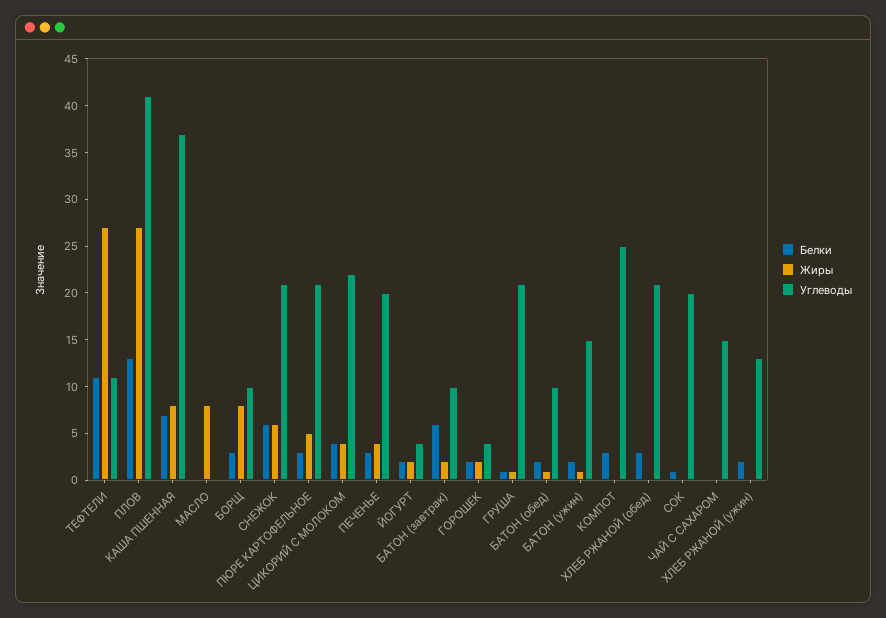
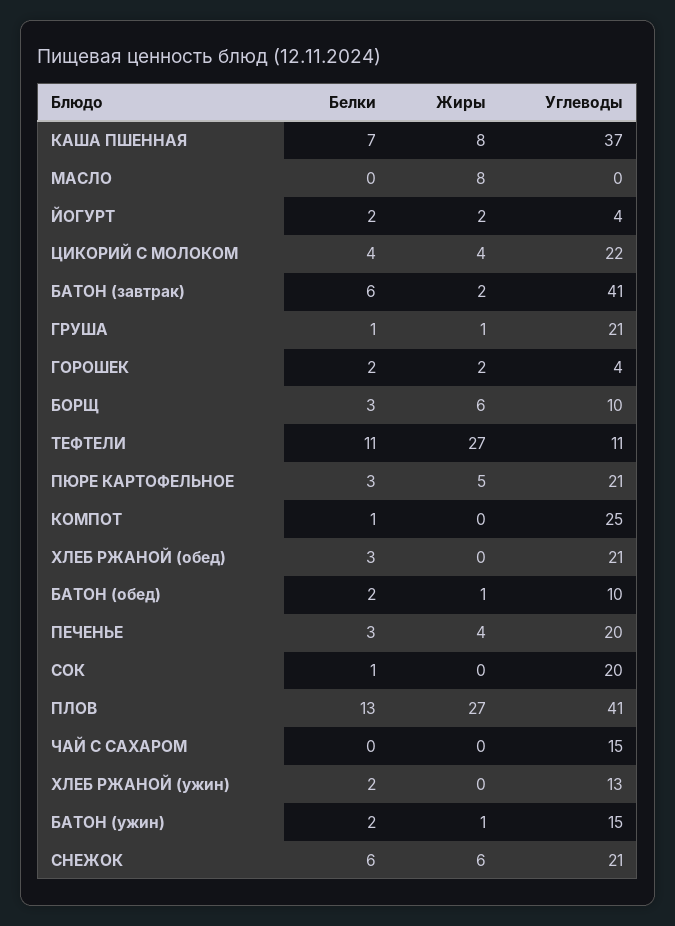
  {
    "Белки": {
      "ТЕФТЕЛИ": 11,
      "ПЛОВ": 13,
      "КАША ПШЕННАЯ": 7,
      "МАСЛО": 0,
      "БОРЩ": 3,
      "СНЕЖОК": 6,
      "ПЮРЕ КАРТОФЕЛЬНОЕ": 3,
      "ЦИКОРИЙ С МОЛОКОМ": 4,
      "ПЕЧЕНЬЕ": 3,
      "ЙОГУРТ": 2,
      "БАТОН (завтрак)": 6,
      "ГОРОШЕК": 2,
      "ГРУША": 1,
      "БАТОН (обед)": 2,
      "БАТОН (ужин)": 2,
-     "КОМПОТ": 3,
+     "КОМПОТ": 1,
      "ХЛЕБ РЖАНОЙ (обед)": 3,
      "СОК": 1,
      "ЧАЙ С САХАРОМ": 0,
      "ХЛЕБ РЖАНОЙ (ужин)": 2
    },
    "Жиры": {
      "ТЕФТЕЛИ": 27,
      "ПЛОВ": 27,
      "КАША ПШЕННАЯ": 8,
      "МАСЛО": 8,
-     "БОРЩ": 8,
+     "БОРЩ": 6,
      "СНЕЖОК": 6,
      "ПЮРЕ КАРТОФЕЛЬНОЕ": 5,
      "ЦИКОРИЙ С МОЛОКОМ": 4,
      "ПЕЧЕНЬЕ": 4,
      "ЙОГУРТ": 2,
      "БАТОН (завтрак)": 2,
      "ГОРОШЕК": 2,
      "ГРУША": 1,
      "БАТОН (обед)": 1,
      "БАТОН (ужин)": 1,
      "КОМПОТ": 0,
      "ХЛЕБ РЖАНОЙ (обед)": 0,
      "СОК": 0,
      "ЧАЙ С САХАРОМ": 0,
      "ХЛЕБ РЖАНОЙ (ужин)": 0
    },
    "Углеводы": {
      "ТЕФТЕЛИ": 11,
      "ПЛОВ": 41,
      "КАША ПШЕННАЯ": 37,
      "МАСЛО": 0,
      "БОРЩ": 10,
      "СНЕЖОК": 21,
      "ПЮРЕ КАРТОФЕЛЬНОЕ": 21,
      "ЦИКОРИЙ С МОЛОКОМ": 22,
      "ПЕЧЕНЬЕ": 20,
      "ЙОГУРТ": 4,
-     "БАТОН (завтрак)": 10,
+     "БАТОН (завтрак)": 41,
      "ГОРОШЕК": 4,
      "ГРУША": 21,
      "БАТОН (обед)": 10,
      "БАТОН (ужин)": 15,
      "КОМПОТ": 25,
      "ХЛЕБ РЖАНОЙ (обед)": 21,
      "СОК": 20,
      "ЧАЙ С САХАРОМ": 15,
      "ХЛЕБ РЖАНОЙ (ужин)": 13
    }
  }

